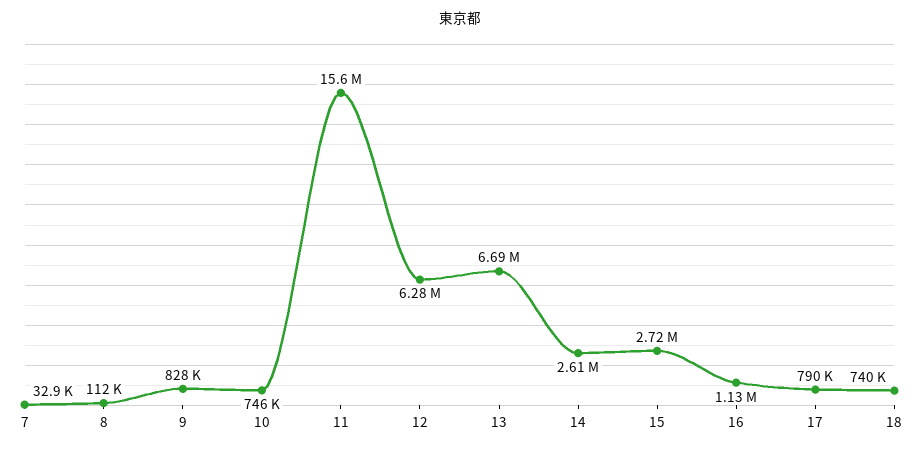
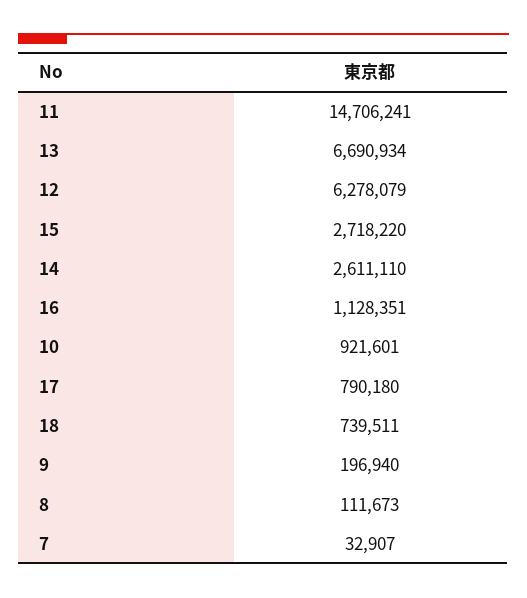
  {
    "7": 32907,
    "8": 111673,
-   "9": 828000,
+   "9": 196940,
-   "10": 746000,
+   "10": 921601,
-   "11": 15600000,
+   "11": 14706241,
    "12": 6278079,
    "13": 6690934,
    "14": 2611110,
    "15": 2718220,
    "16": 1128351,
    "17": 790180,
    "18": 739511
  }

